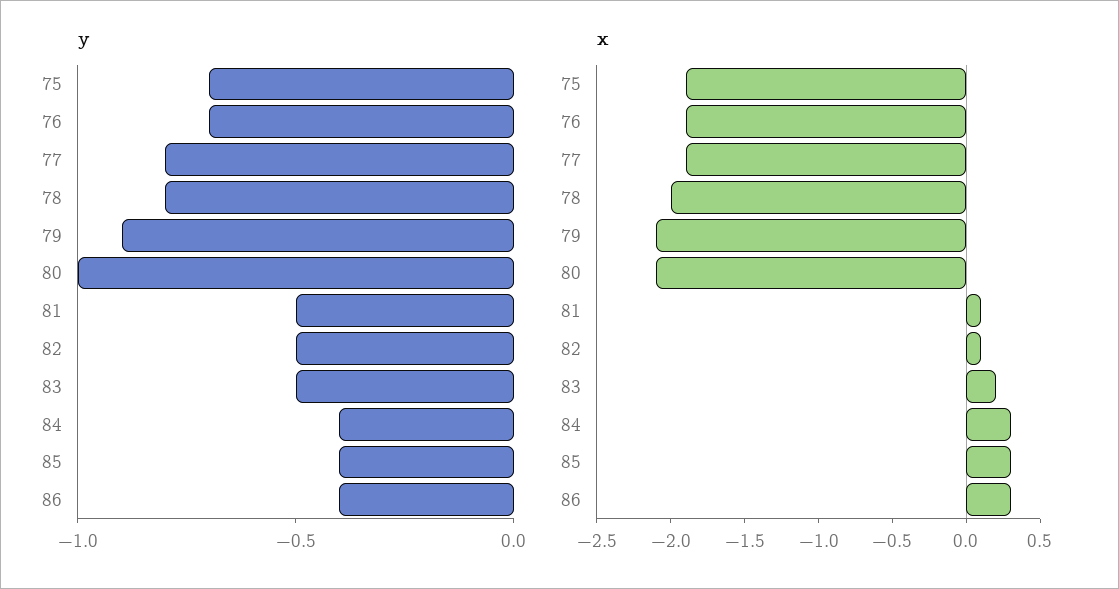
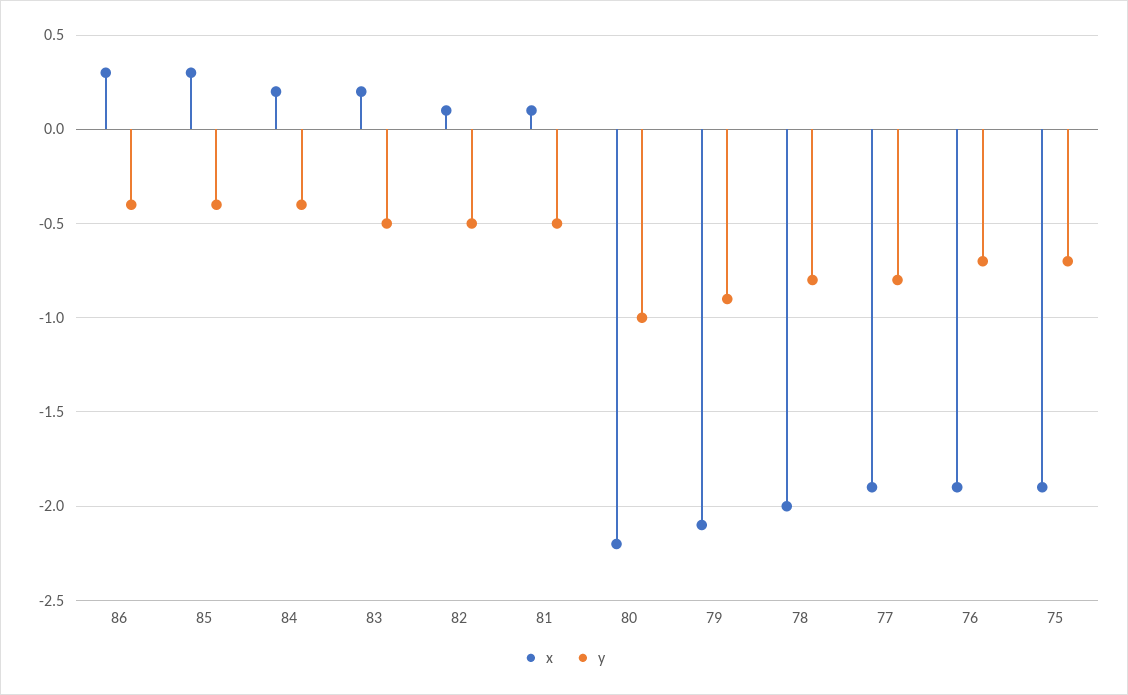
  {
    "y": {
      "75": -0.7,
      "76": -0.7,
      "77": -0.8,
      "78": -0.8,
      "79": -0.9,
      "80": -1,
      "81": -0.5,
      "82": -0.5,
      "83": -0.5,
      "84": -0.4,
      "85": -0.4,
      "86": -0.4
    },
    "x": {
      "75": -1.9,
      "76": -1.9,
      "77": -1.9,
      "78": -2,
      "79": -2.1,
-     "80": -2.1,
+     "80": -2.2,
      "81": 0.1,
      "82": 0.1,
      "83": 0.2,
-     "84": 0.3,
+     "84": 0.2,
      "85": 0.3,
      "86": 0.3
    }
  }

